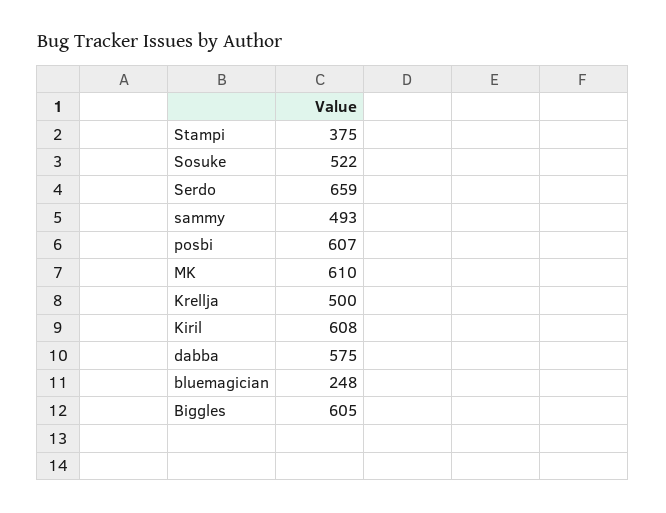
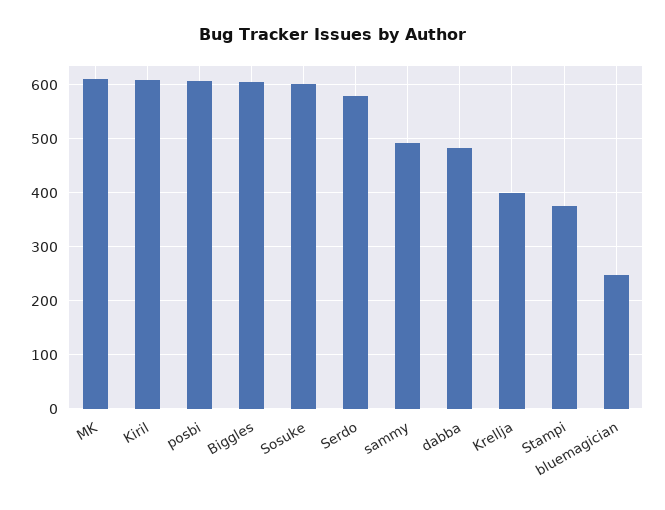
  {
    "Stampi": 375,
-   "Sosuke": 522,
+   "Sosuke": 600,
-   "Serdo": 659,
+   "Serdo": 580,
    "sammy": 493,
    "posbi": 607,
    "MK": 610,
-   "Krellja": 500,
+   "Krellja": 400,
    "Kiril": 608,
-   "dabba": 575,
+   "dabba": 480,
    "bluemagician": 248,
    "Biggles": 605
  }

